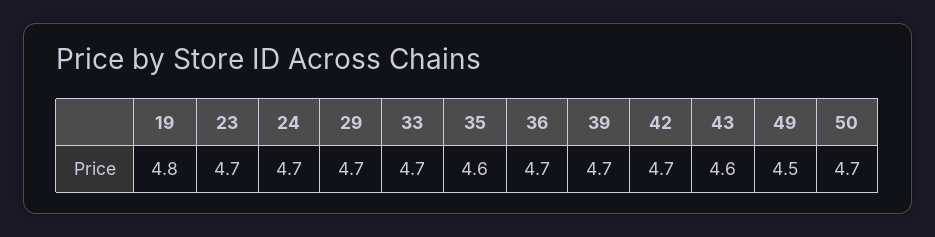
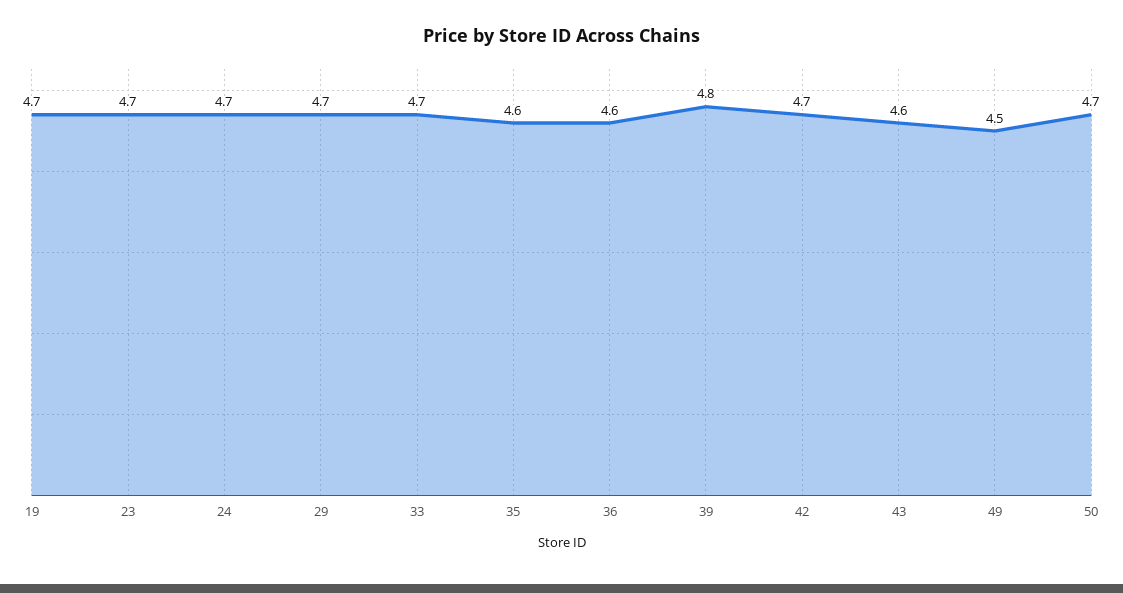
  {
-   "19": 4.8,
+   "19": 4.7,
    "23": 4.7,
    "24": 4.7,
    "29": 4.7,
    "33": 4.7,
    "35": 4.6,
-   "36": 4.7,
+   "36": 4.6,
-   "39": 4.7,
+   "39": 4.8,
    "42": 4.7,
    "43": 4.6,
    "49": 4.5,
    "50": 4.7
  }

